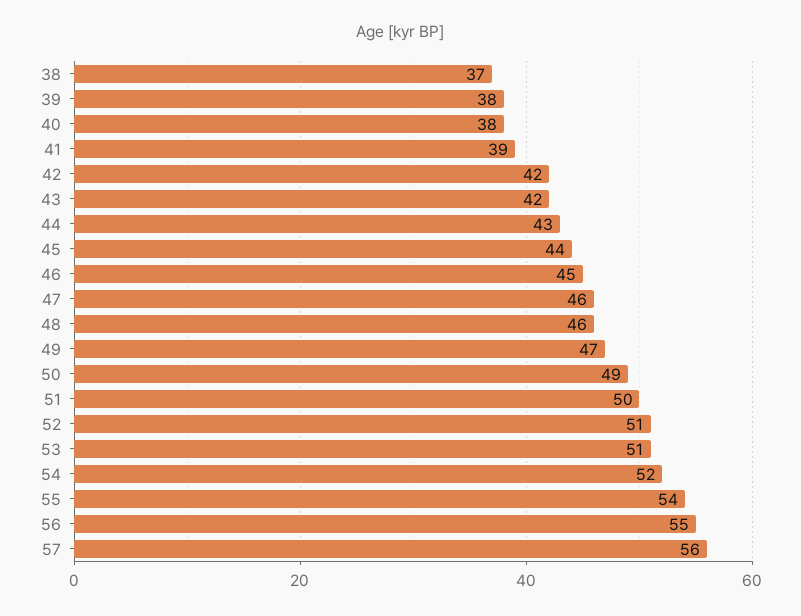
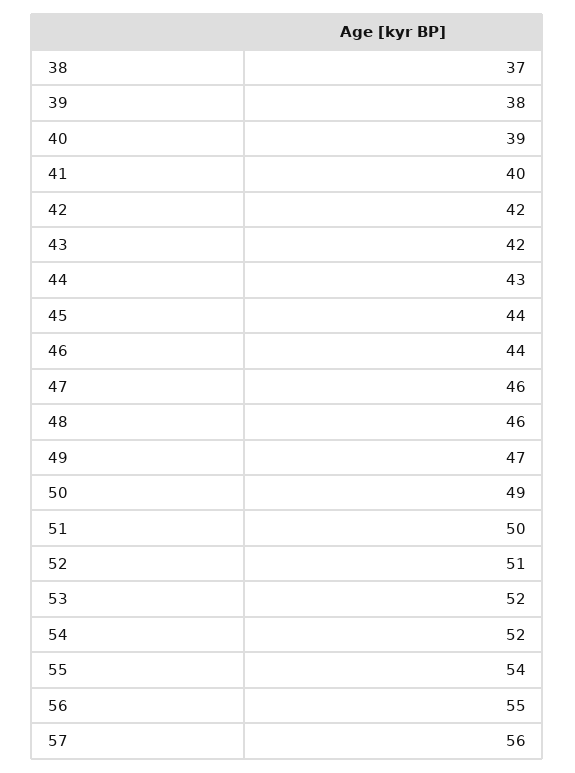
  {
    "38": 37,
    "39": 38,
-   "40": 38,
+   "40": 39,
-   "41": 39,
+   "41": 40,
    "42": 42,
    "43": 42,
    "44": 43,
    "45": 44,
-   "46": 45,
+   "46": 44,
    "47": 46,
    "48": 46,
    "49": 47,
    "50": 49,
    "51": 50,
    "52": 51,
-   "53": 51,
+   "53": 52,
    "54": 52,
    "55": 54,
    "56": 55,
    "57": 56
  }

